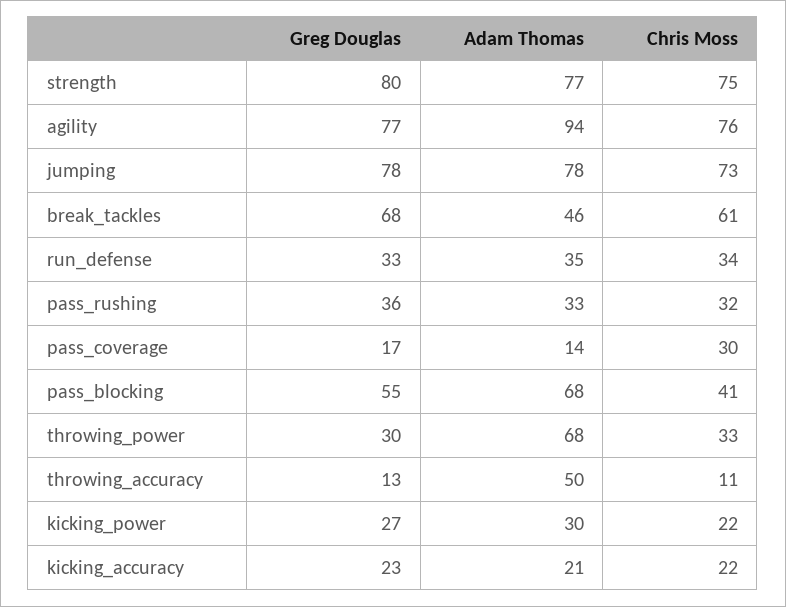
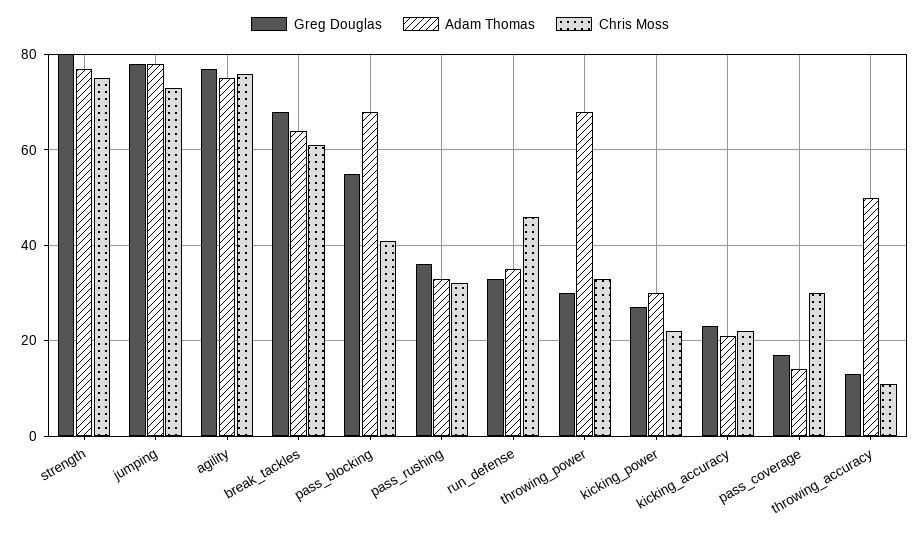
  {
    "Greg Douglas": {
      "strength": 80,
      "agility": 77,
      "jumping": 78,
      "break_tackles": 68,
      "run_defense": 33,
      "pass_rushing": 36,
      "pass_coverage": 17,
      "pass_blocking": 55,
      "throwing_power": 30,
      "throwing_accuracy": 13,
      "kicking_power": 27,
      "kicking_accuracy": 23
    },
    "Adam Thomas": {
      "strength": 77,
-     "agility": 94,
+     "agility": 75,
      "jumping": 78,
-     "break_tackles": 46,
+     "break_tackles": 65,
      "run_defense": 35,
      "pass_rushing": 33,
      "pass_coverage": 14,
      "pass_blocking": 68,
      "throwing_power": 68,
      "throwing_accuracy": 50,
      "kicking_power": 30,
      "kicking_accuracy": 21
    },
    "Chris Moss": {
      "strength": 75,
      "agility": 76,
      "jumping": 73,
      "break_tackles": 61,
-     "run_defense": 34,
+     "run_defense": 45,
      "pass_rushing": 32,
      "pass_coverage": 30,
      "pass_blocking": 41,
      "throwing_power": 33,
      "throwing_accuracy": 11,
      "kicking_power": 22,
      "kicking_accuracy": 22
    }
  }

